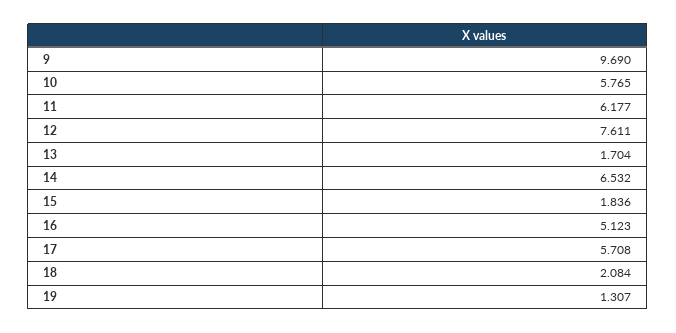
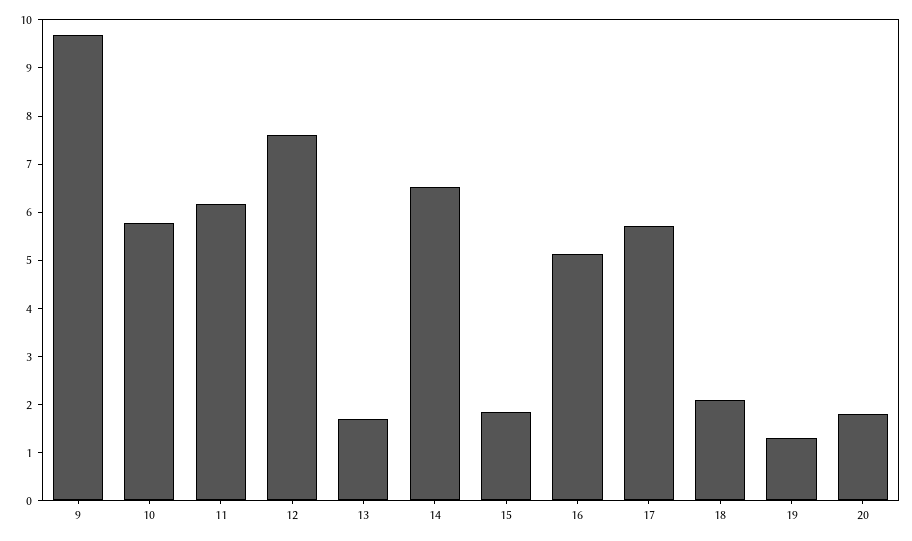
  {
    "9": 9.69,
    "10": 5.765,
    "11": 6.177,
    "12": 7.611,
    "13": 1.704,
    "14": 6.532,
    "15": 1.836,
    "16": 5.123,
    "17": 5.708,
    "18": 2.084,
-   "19": 1.307
+   "19": 1.307,
+   "20": 1.8
  }

